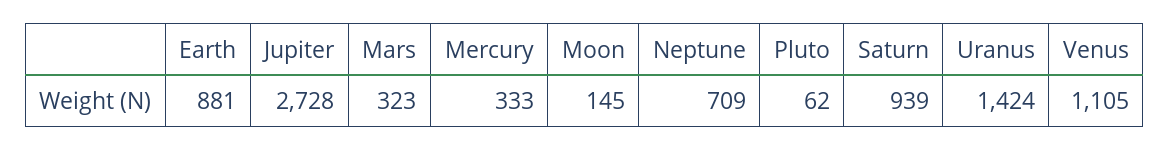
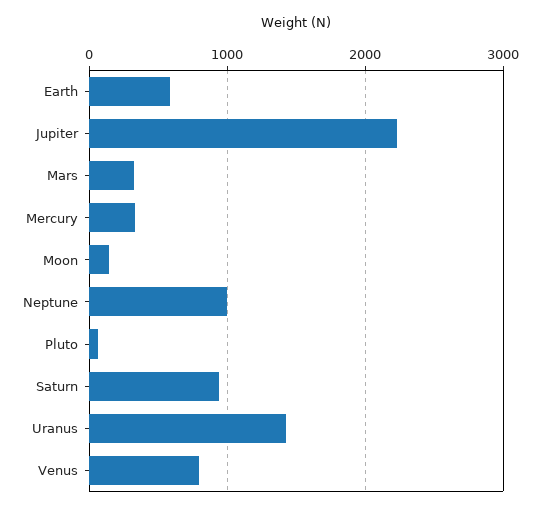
  {
-   "Earth": 881,
+   "Earth": 600,
-   "Jupiter": 2728,
+   "Jupiter": 2200,
    "Mars": 323,
    "Mercury": 333,
    "Moon": 145,
-   "Neptune": 709,
+   "Neptune": 1000,
    "Pluto": 62,
    "Saturn": 939,
    "Uranus": 1424,
-   "Venus": 1105
+   "Venus": 800
  }

